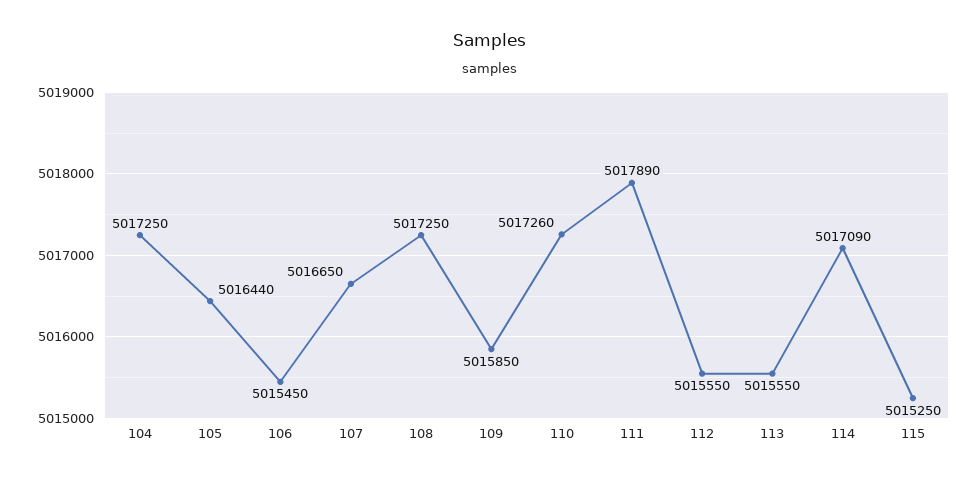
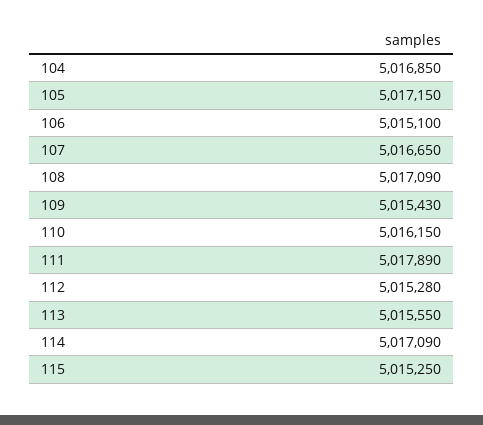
  {
-   "104": 5017250,
+   "104": 5016850,
-   "105": 5016440,
+   "105": 5017150,
-   "106": 5015450,
+   "106": 5015100,
    "107": 5016650,
-   "108": 5017250,
+   "108": 5017090,
-   "109": 5015850,
+   "109": 5015430,
-   "110": 5017260,
+   "110": 5016150,
    "111": 5017890,
-   "112": 5015550,
+   "112": 5015280,
    "113": 5015550,
    "114": 5017090,
    "115": 5015250
  }

